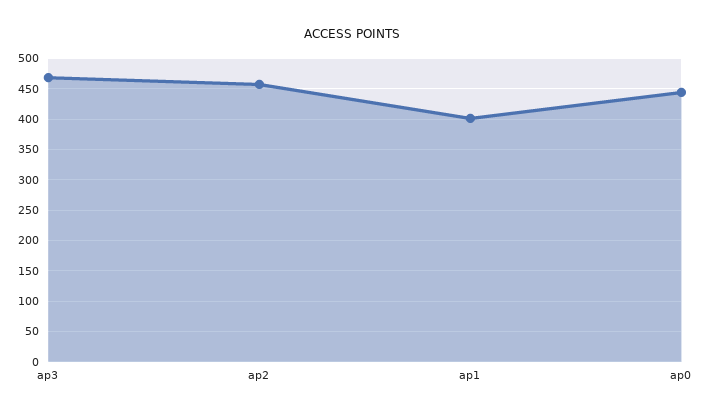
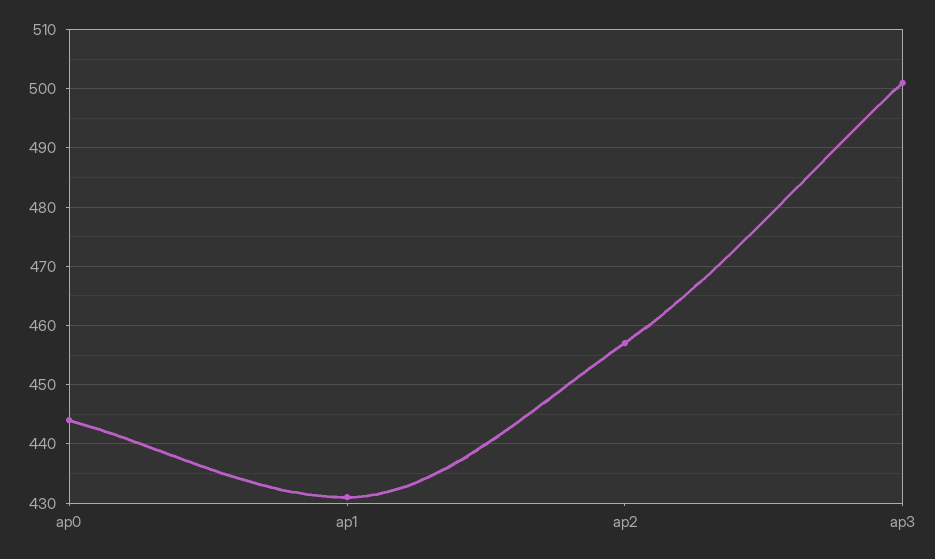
  {
-   "ap3": 470,
+   "ap3": 500,
    "ap2": 455,
-   "ap1": 400,
+   "ap1": 430,
    "ap0": 445
  }

